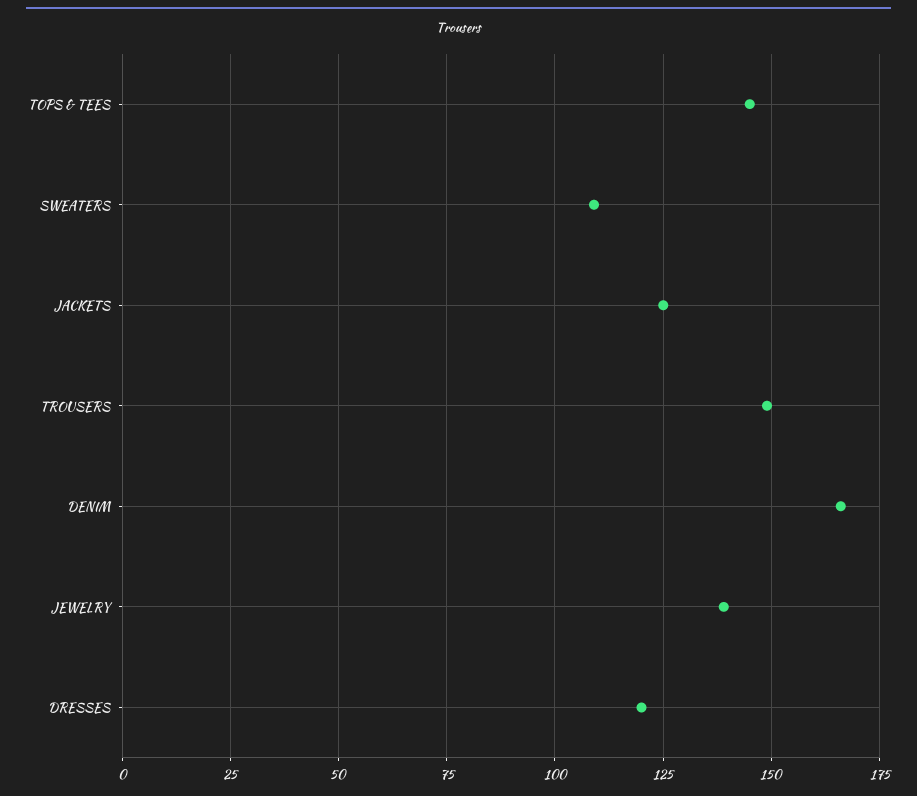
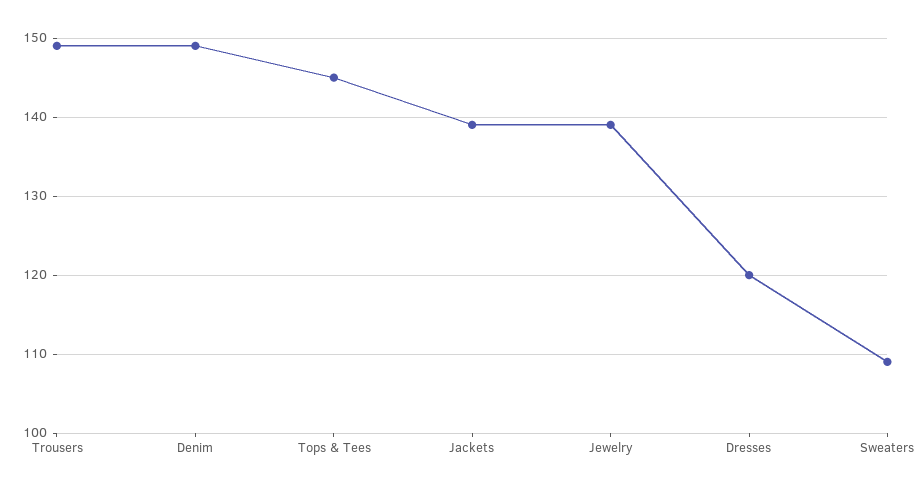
  {
    "TOPS & TEES": 145,
    "SWEATERS": 109,
-   "JACKETS": 125,
+   "JACKETS": 139,
    "TROUSERS": 149,
-   "DENIM": 165,
+   "DENIM": 149,
    "JEWELRY": 139,
    "DRESSES": 120
  }

